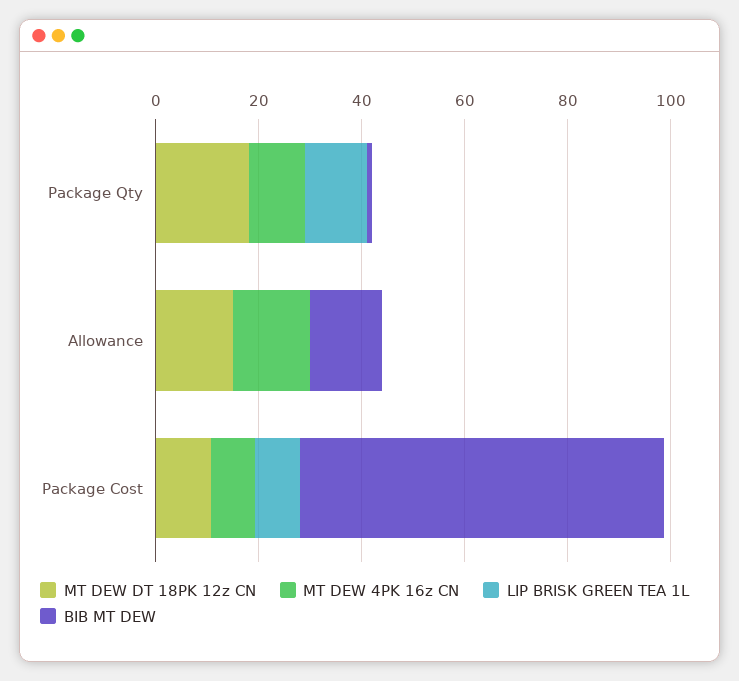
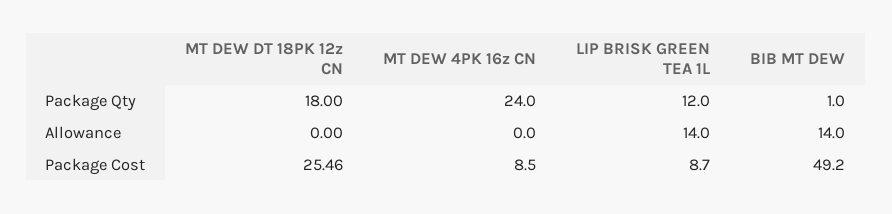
  {
    "MT DEW DT 18PK 12z CN": {
      "Package Qty": 18,
-     "Allowance": 15,
+     "Allowance": 0,
-     "Package Cost": 10
+     "Package Cost": 25.46
    },
    "MT DEW 4PK 16z CN": {
-     "Package Qty": 10,
+     "Package Qty": 24,
-     "Allowance": 15,
+     "Allowance": 0,
      "Package Cost": 8.5
    },
    "LIP BRISK GREEN TEA 1L": {
      "Package Qty": 12,
-     "Allowance": 0,
+     "Allowance": 14,
      "Package Cost": 8.7
    },
    "BIB MT DEW": {
      "Package Qty": 1,
      "Allowance": 14,
-     "Package Cost": 70
+     "Package Cost": 49.2
    }
  }

